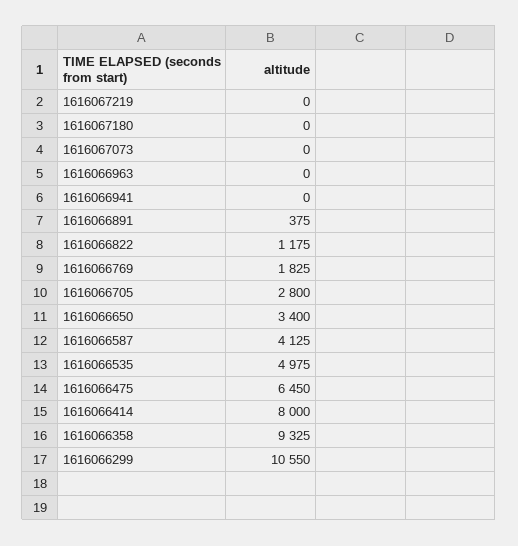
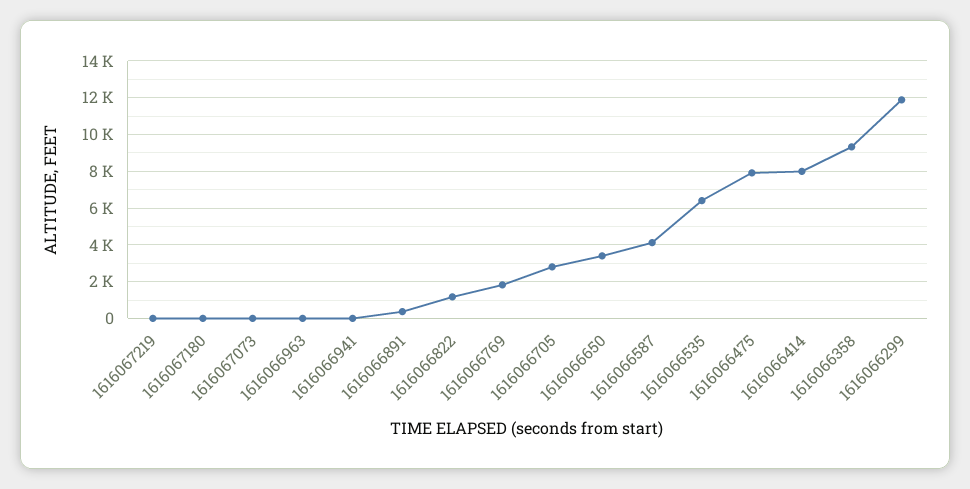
  {
    "1616067219": 0,
    "1616067180": 0,
    "1616067073": 0,
    "1616066963": 0,
    "1616066941": 0,
    "1616066891": 375,
    "1616066822": 1175,
    "1616066769": 1825,
    "1616066705": 2800,
    "1616066650": 3400,
    "1616066587": 4125,
-   "1616066535": 4975,
+   "1616066535": 6500,
-   "1616066475": 6450,
+   "1616066475": 8000,
    "1616066414": 8000,
    "1616066358": 9325,
-   "1616066299": 10550
+   "1616066299": 12000
  }

